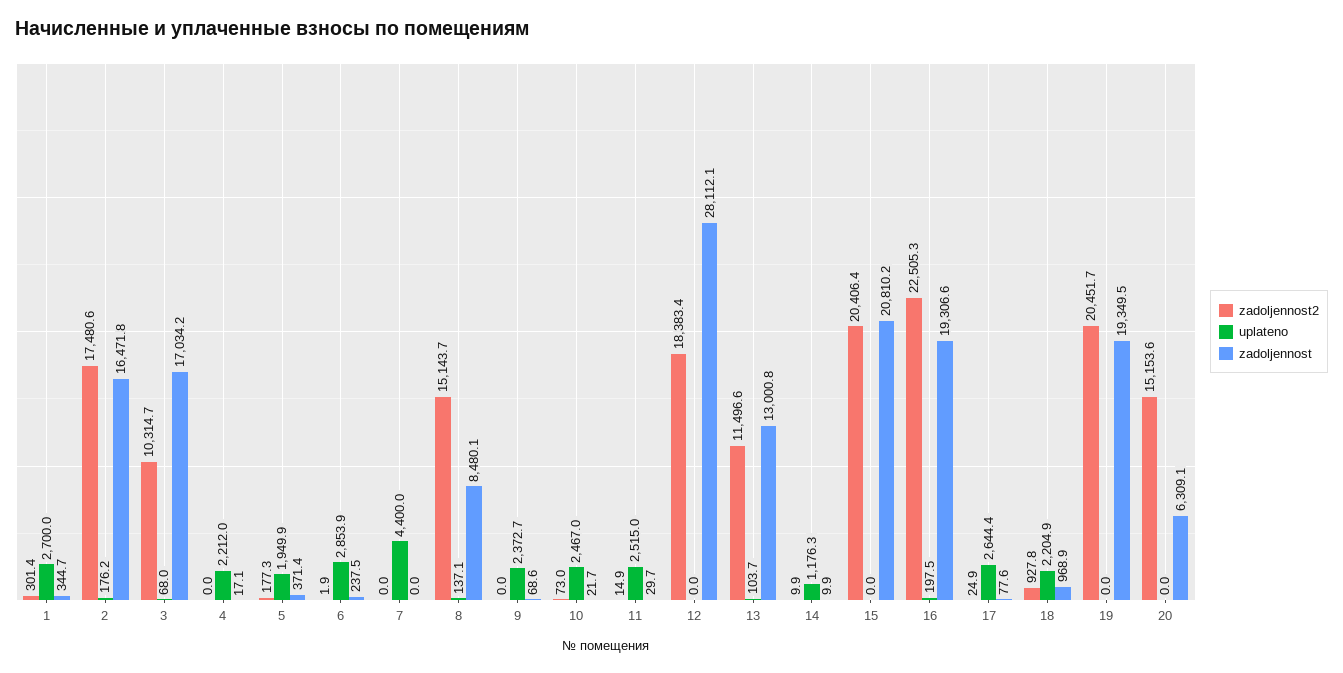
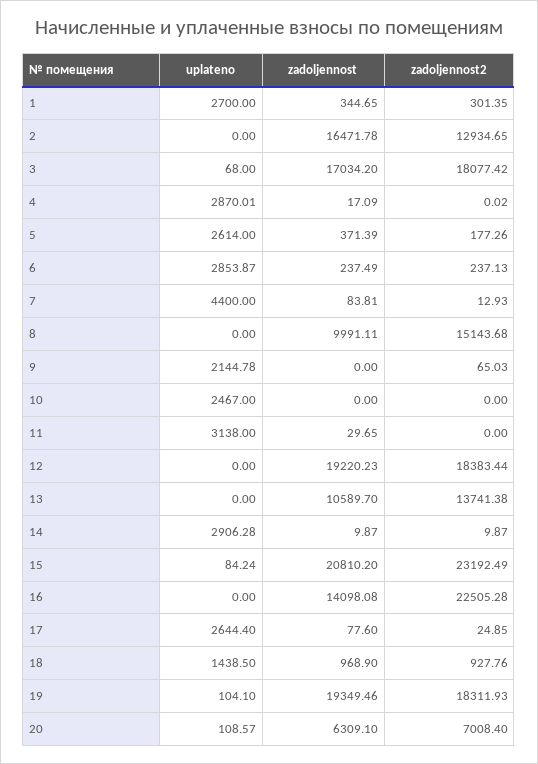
  {
    "zadoljennost2": {
      "1": 301.35,
-     "2": 17480.6,
+     "2": 12934.65,
-     "3": 10314.7,
+     "3": 18077.42,
      "4": 0.02,
      "5": 177.26,
-     "6": 1.9,
+     "6": 237.13,
-     "7": 0,
+     "7": 12.93,
      "8": 15143.68,
-     "9": 0,
+     "9": 65.03,
-     "10": 73,
+     "10": 0,
-     "11": 14.9,
+     "11": 0,
      "12": 18383.44,
-     "13": 11496.6,
+     "13": 13741.38,
      "14": 9.87,
-     "15": 20406.4,
+     "15": 23192.49,
      "16": 22505.28,
      "17": 24.85,
      "18": 927.76,
-     "19": 20451.7,
+     "19": 18311.93,
-     "20": 15153.6
+     "20": 7008.4
    },
    "uplateno": {
      "1": 2700,
-     "2": 176.2,
+     "2": 0,
      "3": 68,
-     "4": 2212,
+     "4": 2870.01,
-     "5": 1949.9,
+     "5": 2614,
      "6": 2853.87,
      "7": 4400,
-     "8": 137.1,
+     "8": 0,
-     "9": 2372.7,
+     "9": 2144.78,
      "10": 2467,
-     "11": 2515,
+     "11": 3138,
      "12": 0,
-     "13": 103.7,
+     "13": 0,
-     "14": 1176.3,
+     "14": 2906.28,
-     "15": 0,
+     "15": 84.24,
-     "16": 197.5,
+     "16": 0,
      "17": 2644.4,
-     "18": 2204.9,
+     "18": 1438.5,
-     "19": 0,
+     "19": 104.1,
-     "20": 0
+     "20": 108.57
    },
    "zadoljennost": {
      "1": 344.65,
      "2": 16471.78,
      "3": 17034.2,
      "4": 17.09,
      "5": 371.39,
      "6": 237.49,
-     "7": 0,
+     "7": 83.81,
-     "8": 8480.1,
+     "8": 9991.11,
-     "9": 68.6,
+     "9": 0,
-     "10": 21.7,
+     "10": 0,
      "11": 29.65,
-     "12": 28112.1,
+     "12": 19220.23,
-     "13": 13000.8,
+     "13": 10589.7,
      "14": 9.87,
      "15": 20810.2,
-     "16": 19306.6,
+     "16": 14098.08,
      "17": 77.6,
      "18": 968.9,
      "19": 19349.46,
      "20": 6309.1
    }
  }

